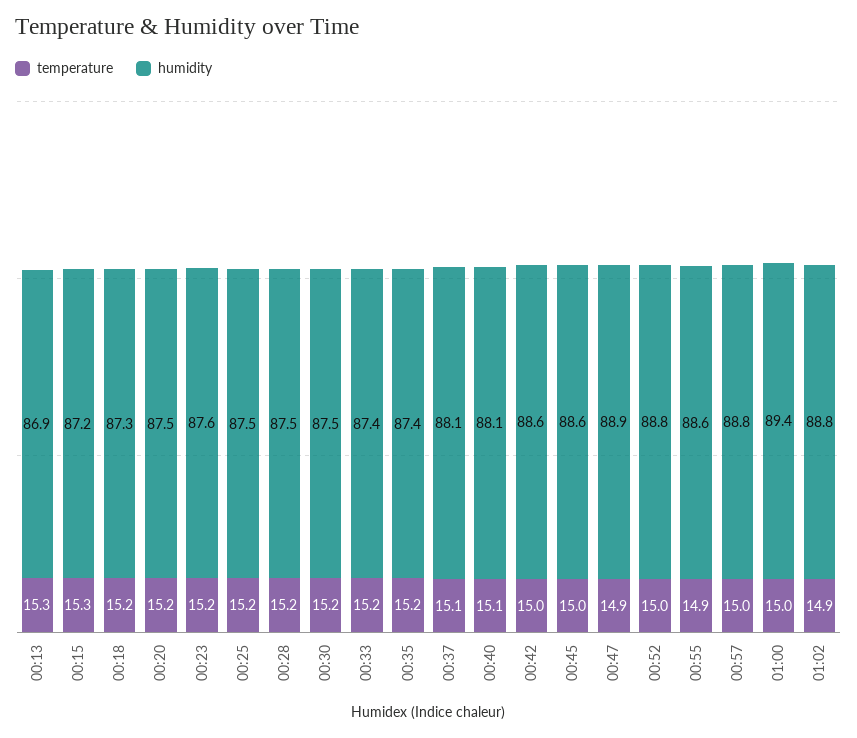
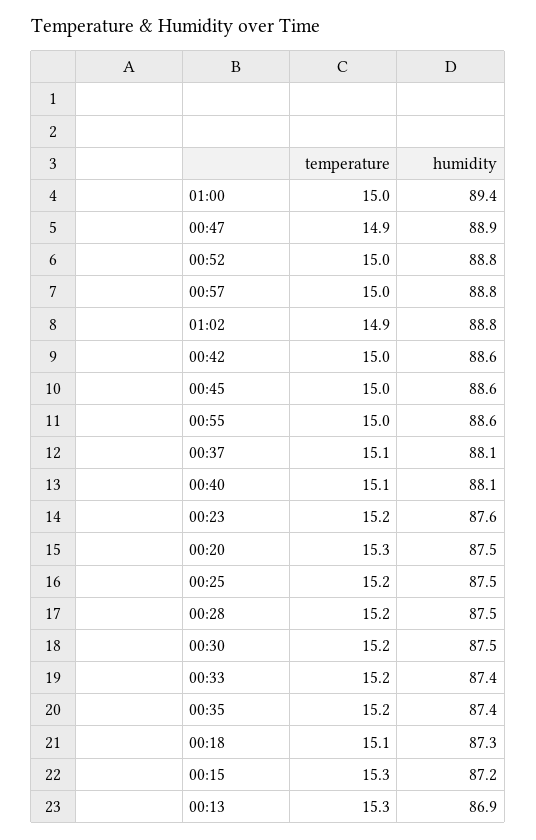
  {
    "temperature": {
      "00:13": 15.3,
      "00:15": 15.3,
-     "00:18": 15.2,
+     "00:18": 15.1,
-     "00:20": 15.2,
+     "00:20": 15.3,
      "00:23": 15.2,
      "00:25": 15.2,
      "00:28": 15.2,
      "00:30": 15.2,
      "00:33": 15.2,
      "00:35": 15.2,
      "00:37": 15.1,
      "00:40": 15.1,
      "00:42": 15,
      "00:45": 15,
      "00:47": 14.9,
      "00:52": 15,
-     "00:55": 14.9,
+     "00:55": 15,
      "00:57": 15,
      "01:00": 15,
      "01:02": 14.9
    },
    "humidity": {
      "00:13": 86.9,
      "00:15": 87.2,
      "00:18": 87.3,
      "00:20": 87.5,
      "00:23": 87.6,
      "00:25": 87.5,
      "00:28": 87.5,
      "00:30": 87.5,
      "00:33": 87.4,
      "00:35": 87.4,
      "00:37": 88.1,
      "00:40": 88.1,
      "00:42": 88.6,
      "00:45": 88.6,
      "00:47": 88.9,
      "00:52": 88.8,
      "00:55": 88.6,
      "00:57": 88.8,
      "01:00": 89.4,
      "01:02": 88.8
    }
  }

